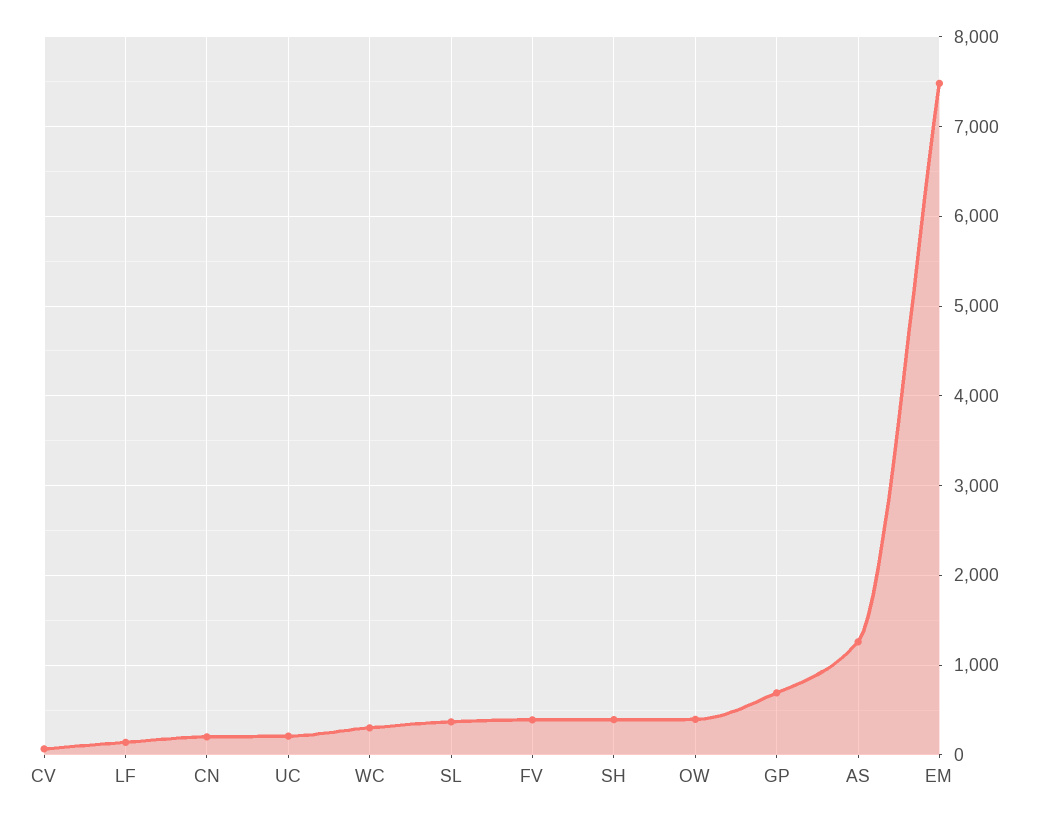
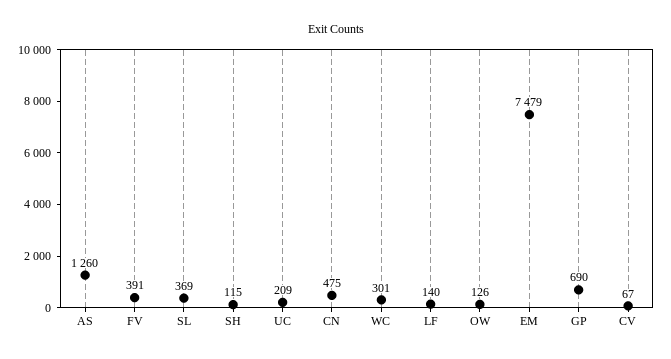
  {
    "CV": 67,
    "LF": 140,
-   "CN": 200,
+   "CN": 475,
    "UC": 209,
    "WC": 301,
    "SL": 369,
    "FV": 391,
-   "SH": 400,
+   "SH": 115,
-   "OW": 400,
+   "OW": 126,
    "GP": 690,
    "AS": 1260,
    "EM": 7479
  }

